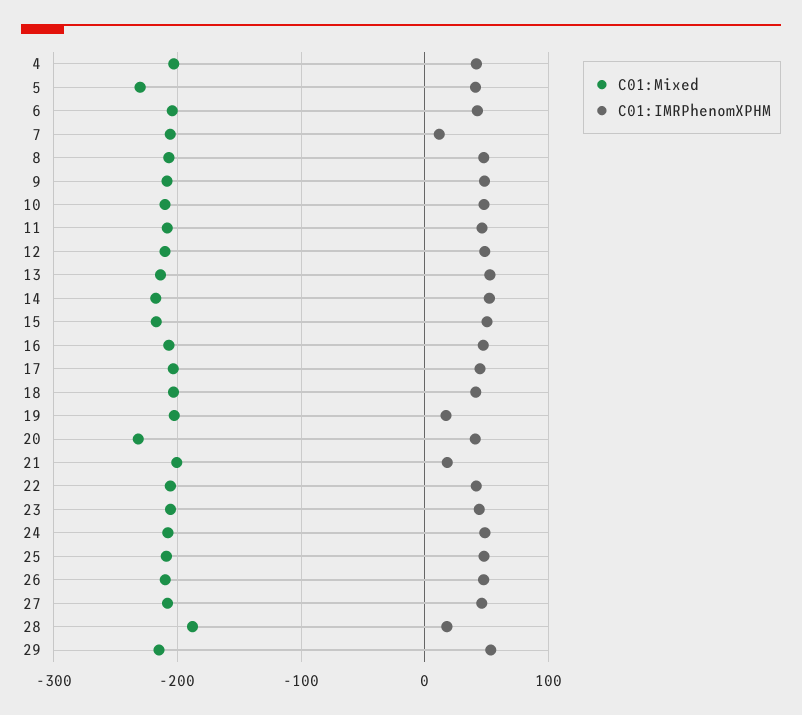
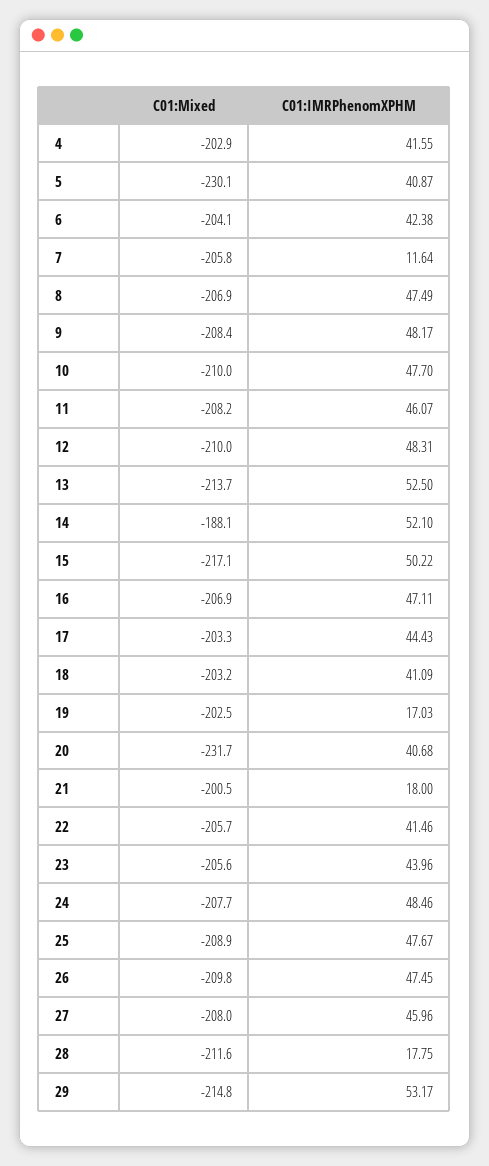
  {
    "C01:Mixed": {
      "4": -202.9,
      "5": -230.1,
      "6": -204.1,
      "7": -205.8,
      "8": -206.9,
      "9": -208.4,
      "10": -210,
      "11": -208.2,
      "12": -210,
      "13": -213.7,
-     "14": -220,
+     "14": -188.1,
      "15": -217.1,
      "16": -206.9,
      "17": -203.3,
      "18": -203.2,
      "19": -202.5,
      "20": -231.7,
      "21": -200.5,
      "22": -205.7,
      "23": -205.6,
      "24": -207.7,
      "25": -208.9,
      "26": -209.8,
      "27": -208,
-     "28": -190,
+     "28": -211.6,
      "29": -214.8
    },
    "C01:IMRPhenomXPHM": {
      "4": 41.55,
      "5": 40.87,
      "6": 42.38,
      "7": 11.64,
      "8": 47.49,
      "9": 48.17,
      "10": 47.7,
      "11": 46.07,
      "12": 48.31,
      "13": 52.5,
      "14": 52.1,
      "15": 50.22,
      "16": 47.11,
      "17": 44.43,
      "18": 41.09,
      "19": 17.03,
      "20": 40.68,
      "21": 18,
      "22": 41.46,
      "23": 43.96,
      "24": 48.46,
      "25": 47.67,
      "26": 47.45,
      "27": 45.96,
      "28": 17.75,
      "29": 53.17
    }
  }

